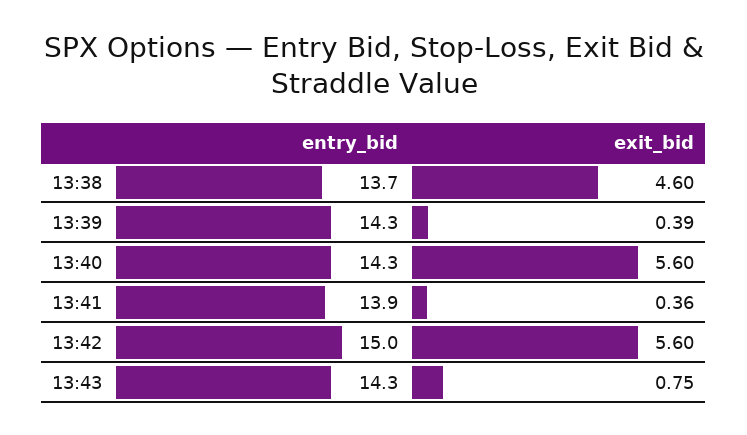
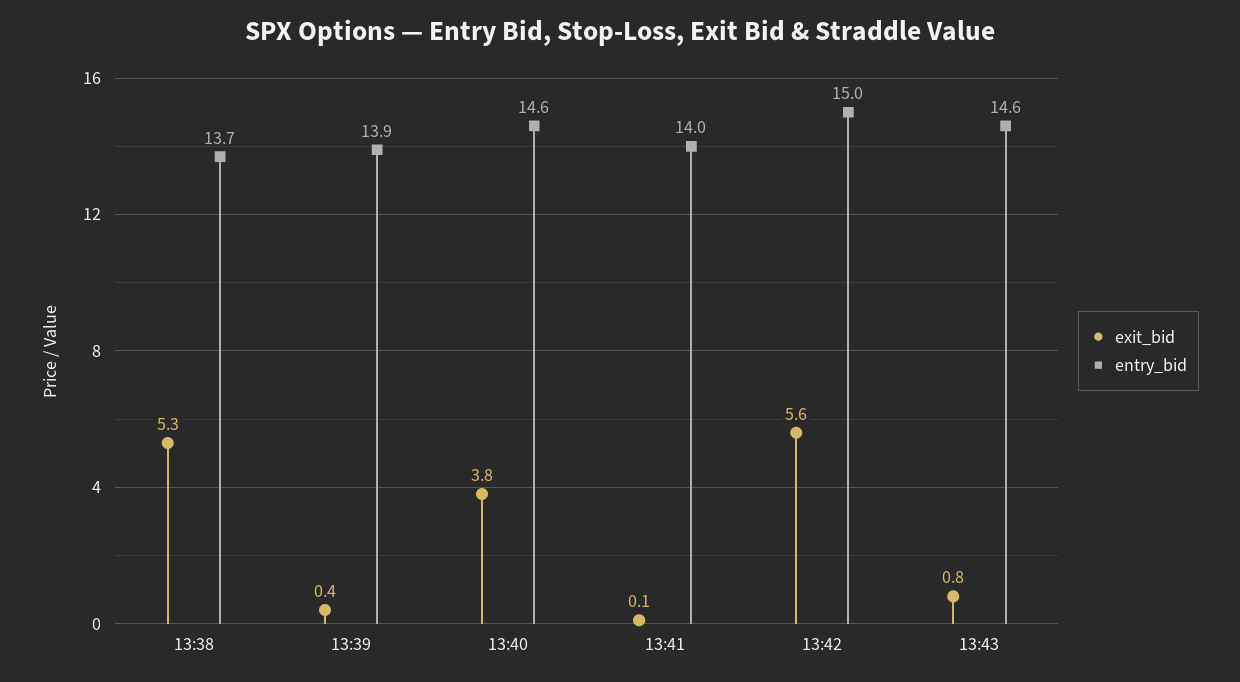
  {
    "entry_bid": {
      "13:38": 13.7,
-     "13:39": 14.3,
+     "13:39": 13.9,
-     "13:40": 14.3,
+     "13:40": 14.6,
-     "13:41": 13.9,
+     "13:41": 14,
      "13:42": 15,
-     "13:43": 14.3
+     "13:43": 14.6
    },
    "exit_bid": {
-     "13:38": 4.6,
+     "13:38": 5.3,
      "13:39": 0.39,
-     "13:40": 5.6,
+     "13:40": 3.8,
-     "13:41": 0.36,
+     "13:41": 0.1,
      "13:42": 5.6,
      "13:43": 0.75
    }
  }

